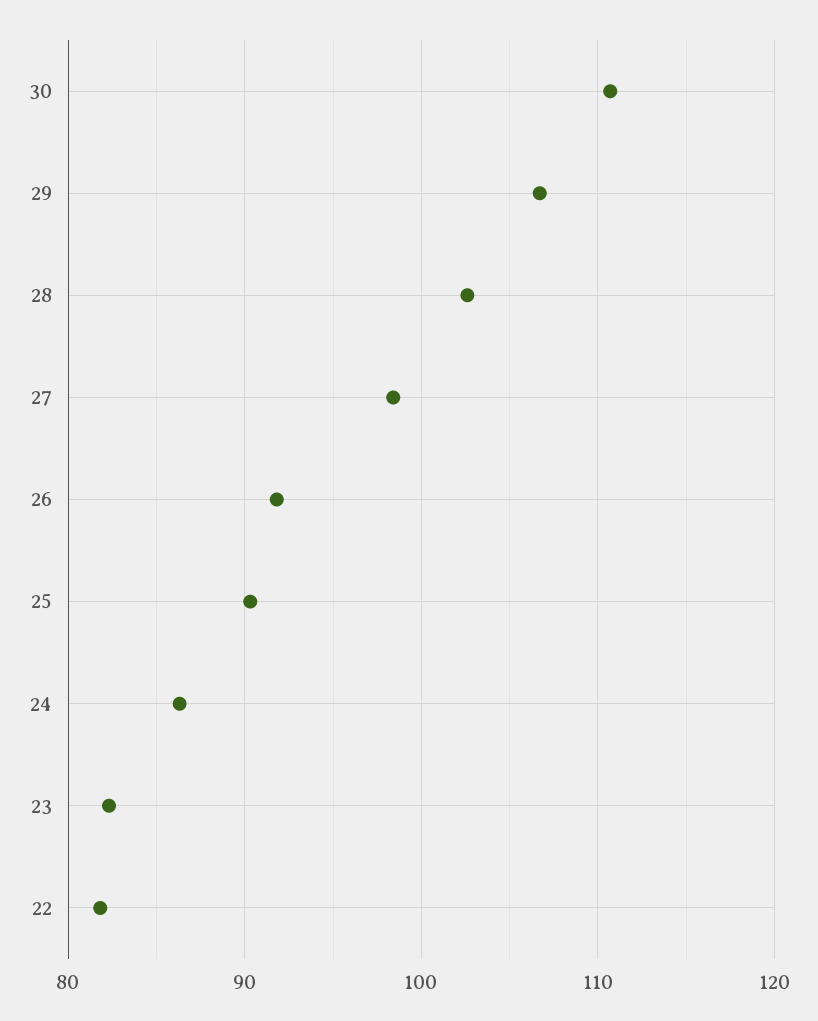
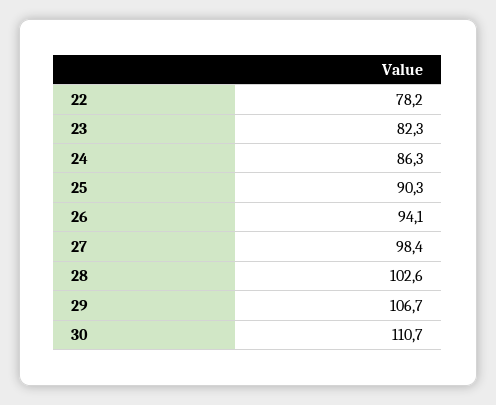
  {
    "30": 110.7,
    "29": 106.7,
    "28": 102.6,
    "27": 98.4,
-   "26": 92,
+   "26": 94.1,
    "25": 90.3,
    "24": 86.3,
    "23": 82.3,
-   "22": 82
+   "22": 78.2
  }

